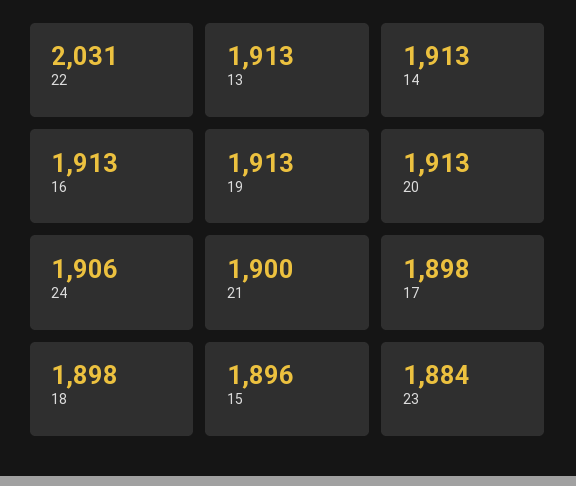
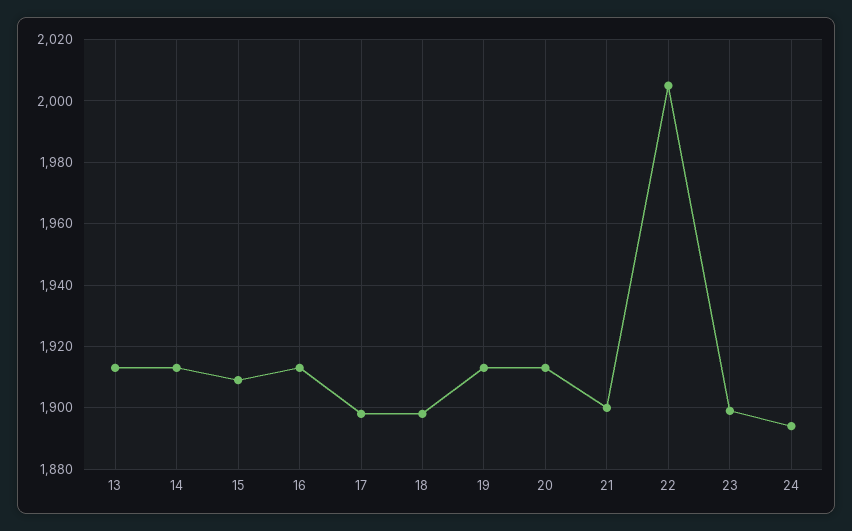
  {
-   "22": 2031,
+   "22": 2005,
    "13": 1913,
    "14": 1913,
    "16": 1913,
    "19": 1913,
    "20": 1913,
-   "24": 1906,
+   "24": 1895,
    "21": 1900,
    "17": 1898,
    "18": 1898,
-   "15": 1896,
+   "15": 1910,
-   "23": 1884
+   "23": 1900
  }

